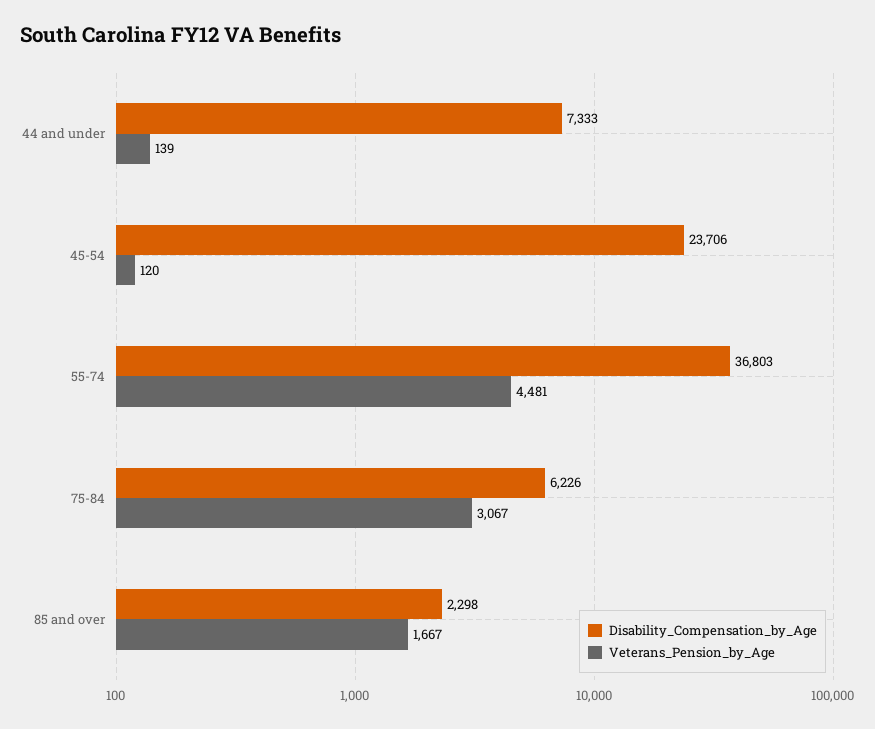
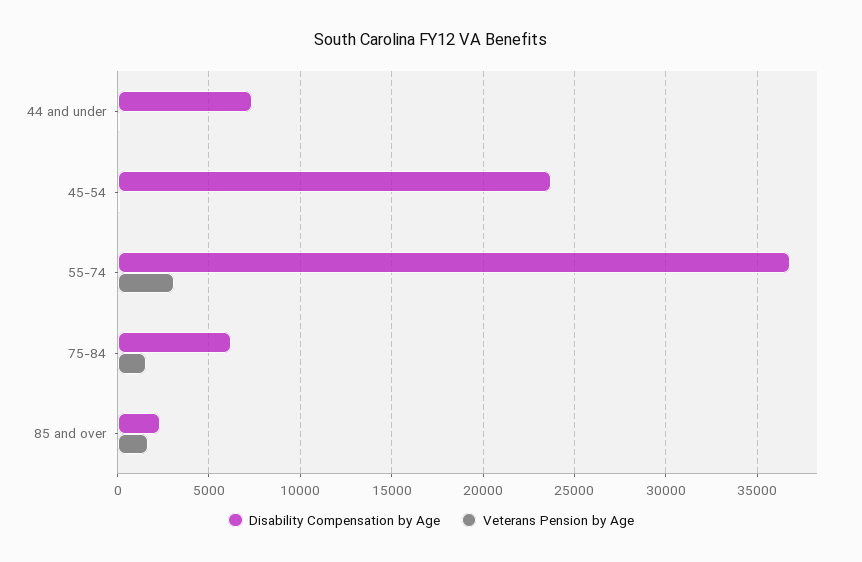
  {
    "Disability_Compensation_by_Age": {
      "44 and under": 7333,
      "45-54": 23706,
      "55-74": 36803,
      "75-84": 6226,
      "85 and over": 2298
    },
    "Veterans_Pension_by_Age": {
      "44 and under": 139,
      "45-54": 120,
-     "55-74": 4481,
+     "55-74": 3000,
-     "75-84": 3067,
+     "75-84": 1500,
      "85 and over": 1667
    }
  }

